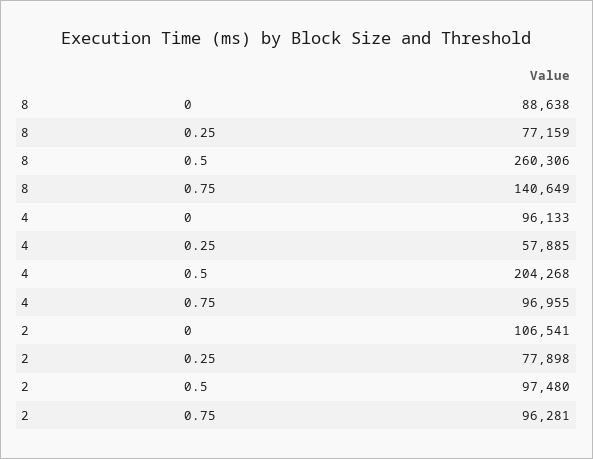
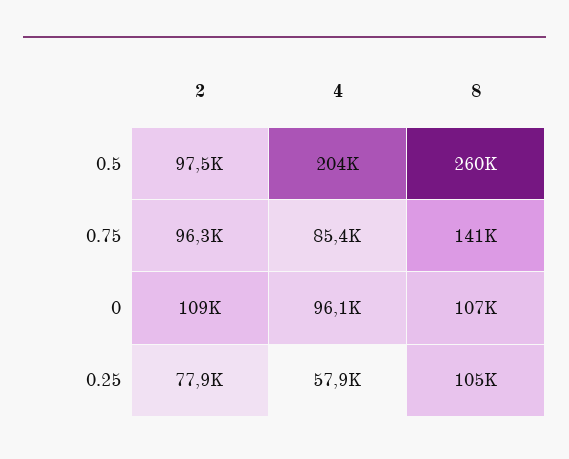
  {
    "8": {
-     "0": 88638,
+     "0": 107000,
-     "0.25": 77159,
+     "0.25": 105000,
      "0.5": 260306,
      "0.75": 140649
    },
    "4": {
      "0": 96133,
      "0.25": 57885,
      "0.5": 204268,
-     "0.75": 96955
+     "0.75": 85400
    },
    "2": {
-     "0": 106541,
+     "0": 109000,
      "0.25": 77898,
      "0.5": 97480,
      "0.75": 96281
    }
  }

